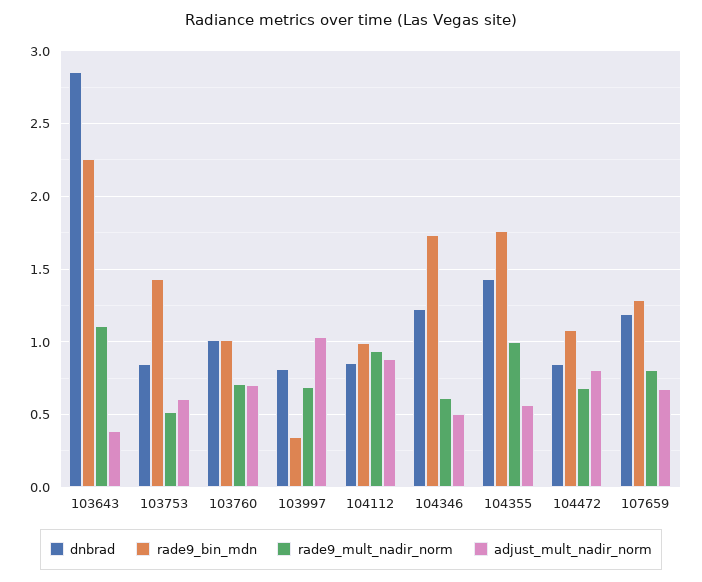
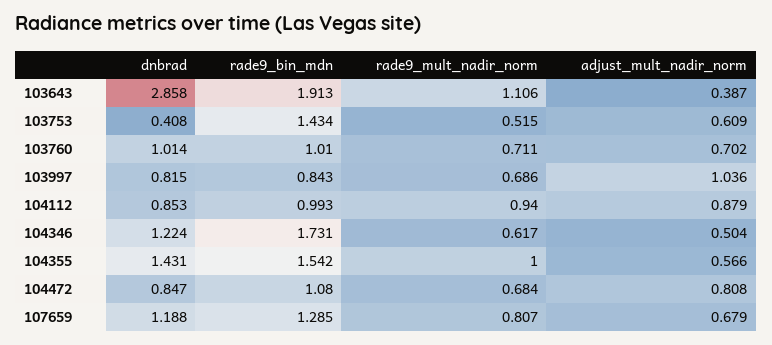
  {
    "dnbrad": {
      "103643": 2.858,
-     "103753": 0.85,
+     "103753": 0.408,
      "103760": 1.014,
      "103997": 0.815,
      "104112": 0.853,
      "104346": 1.224,
      "104355": 1.431,
      "104472": 0.847,
      "107659": 1.188
    },
    "rade9_bin_mdn": {
-     "103643": 2.25,
+     "103643": 1.913,
      "103753": 1.434,
      "103760": 1.01,
-     "103997": 0.35,
+     "103997": 0.843,
      "104112": 0.993,
      "104346": 1.731,
-     "104355": 1.75,
+     "104355": 1.542,
      "104472": 1.08,
      "107659": 1.285
    },
    "rade9_mult_nadir_norm": {
      "103643": 1.106,
      "103753": 0.515,
      "103760": 0.711,
      "103997": 0.686,
      "104112": 0.94,
      "104346": 0.617,
      "104355": 1,
      "104472": 0.684,
      "107659": 0.807
    },
    "adjust_mult_nadir_norm": {
      "103643": 0.387,
      "103753": 0.609,
      "103760": 0.702,
      "103997": 1.036,
      "104112": 0.879,
      "104346": 0.504,
      "104355": 0.566,
      "104472": 0.808,
      "107659": 0.679
    }
  }

